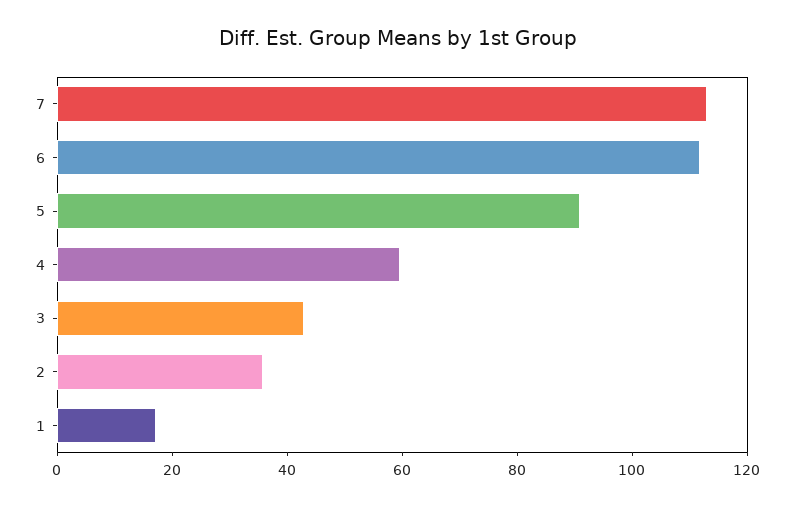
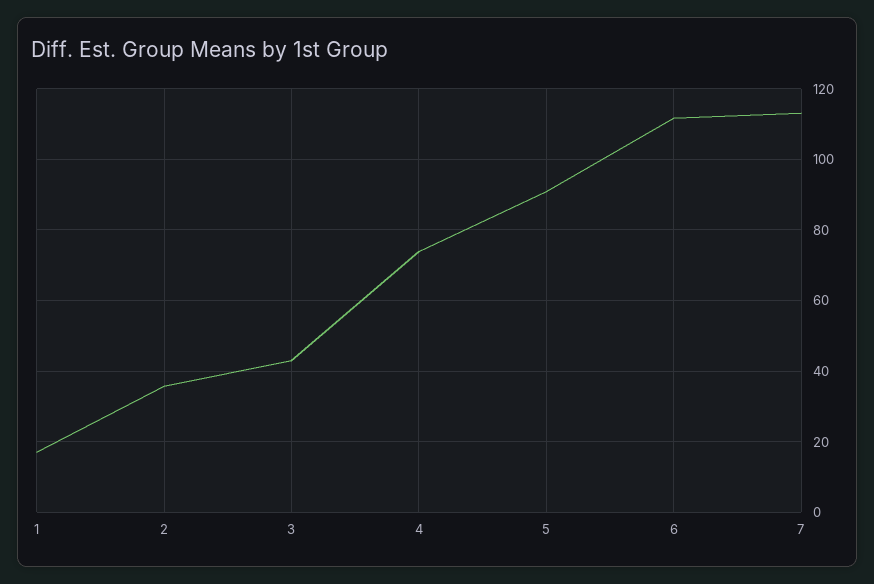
  {
    "7": 114,
    "6": 112,
    "5": 90,
-   "4": 60,
+   "4": 74,
    "3": 42,
    "2": 36,
    "1": 18
  }

